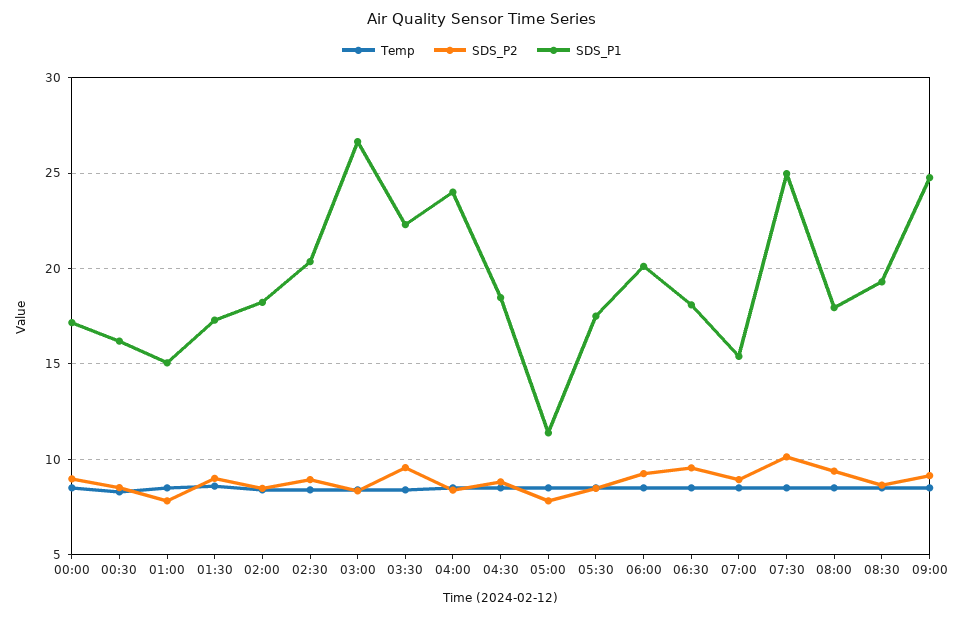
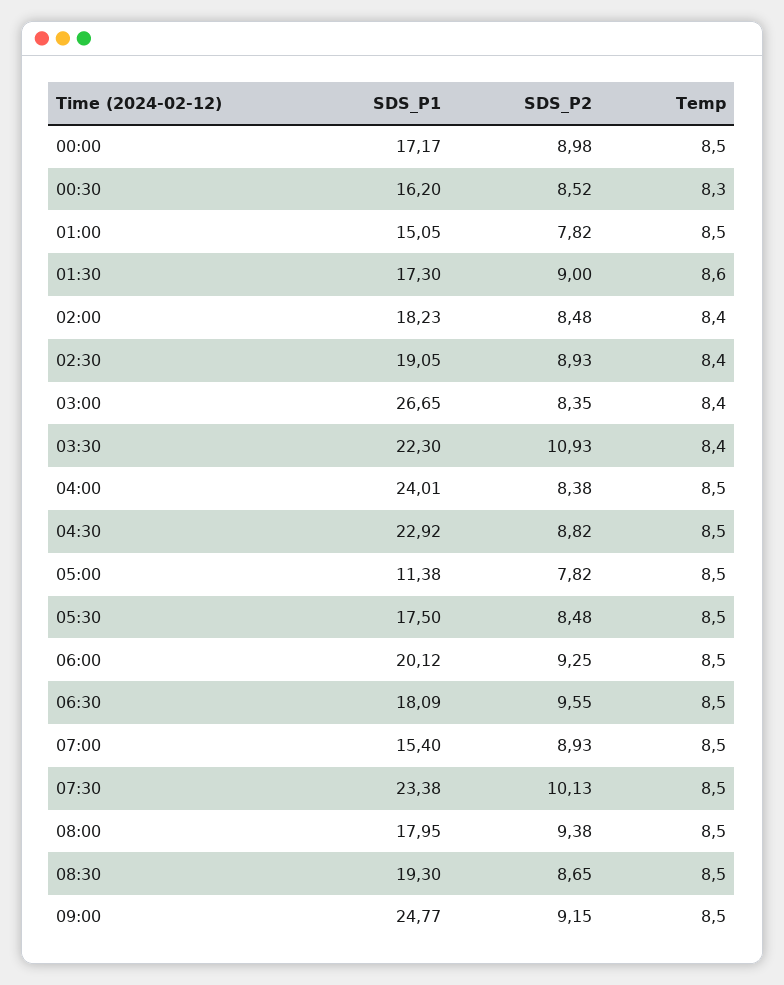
  {
    "Temp": {
      "00:00": 8.5,
      "00:30": 8.3,
      "01:00": 8.5,
      "01:30": 8.6,
      "02:00": 8.4,
      "02:30": 8.4,
      "03:00": 8.4,
      "03:30": 8.4,
      "04:00": 8.5,
      "04:30": 8.5,
      "05:00": 8.5,
      "05:30": 8.5,
      "06:00": 8.5,
      "06:30": 8.5,
      "07:00": 8.5,
      "07:30": 8.5,
      "08:00": 8.5,
      "08:30": 8.5,
      "09:00": 8.5
    },
    "SDS_P2": {
      "00:00": 8.98,
      "00:30": 8.52,
      "01:00": 7.82,
      "01:30": 9,
      "02:00": 8.48,
      "02:30": 8.93,
      "03:00": 8.35,
-     "03:30": 9.5,
+     "03:30": 10.93,
      "04:00": 8.38,
      "04:30": 8.82,
      "05:00": 7.82,
      "05:30": 8.48,
      "06:00": 9.25,
      "06:30": 9.55,
      "07:00": 8.93,
      "07:30": 10.13,
      "08:00": 9.38,
      "08:30": 8.65,
      "09:00": 9.15
    },
    "SDS_P1": {
      "00:00": 17.17,
      "00:30": 16.2,
      "01:00": 15.05,
      "01:30": 17.3,
      "02:00": 18.23,
-     "02:30": 20.5,
+     "02:30": 19.05,
      "03:00": 26.65,
      "03:30": 22.3,
      "04:00": 24.01,
-     "04:30": 18.5,
+     "04:30": 22.92,
      "05:00": 11.38,
      "05:30": 17.5,
      "06:00": 20.12,
      "06:30": 18.09,
      "07:00": 15.4,
-     "07:30": 25,
+     "07:30": 23.38,
      "08:00": 17.95,
      "08:30": 19.3,
      "09:00": 24.77
    }
  }

